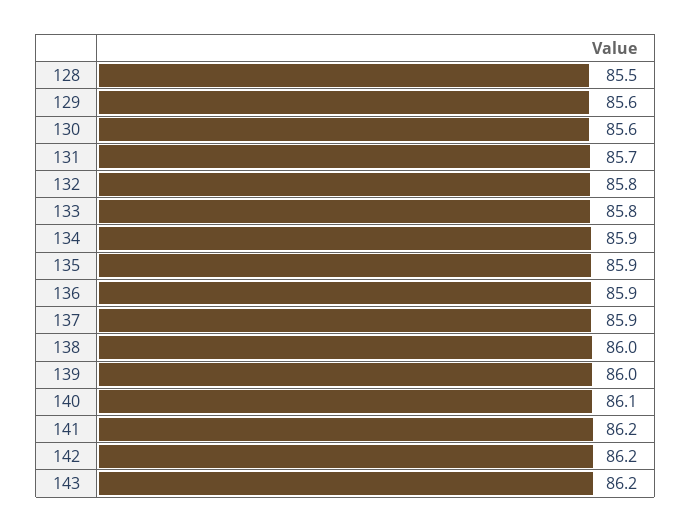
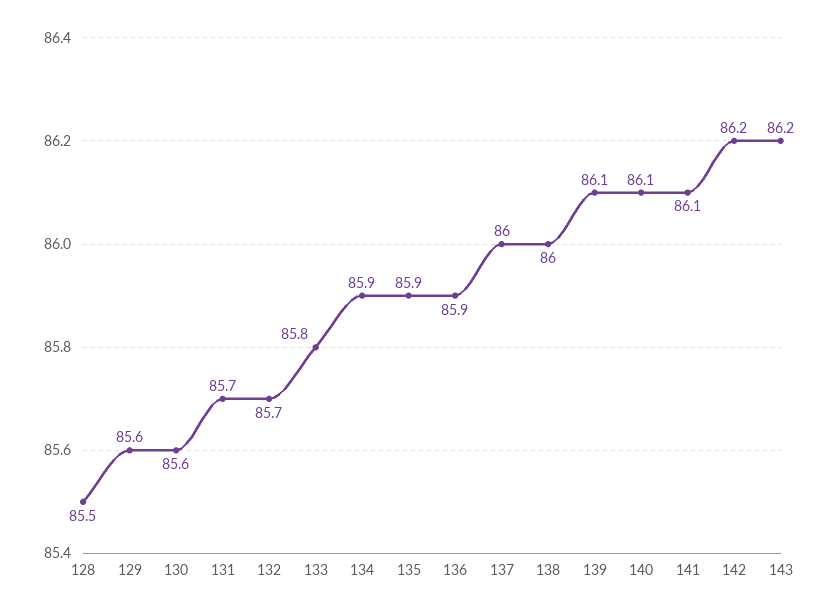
  {
    "128": 85.5,
    "129": 85.6,
    "130": 85.6,
    "131": 85.7,
-   "132": 85.8,
+   "132": 85.7,
    "133": 85.8,
    "134": 85.9,
    "135": 85.9,
    "136": 85.9,
-   "137": 85.9,
+   "137": 86,
    "138": 86,
-   "139": 86,
+   "139": 86.1,
    "140": 86.1,
-   "141": 86.2,
+   "141": 86.1,
    "142": 86.2,
    "143": 86.2
  }

